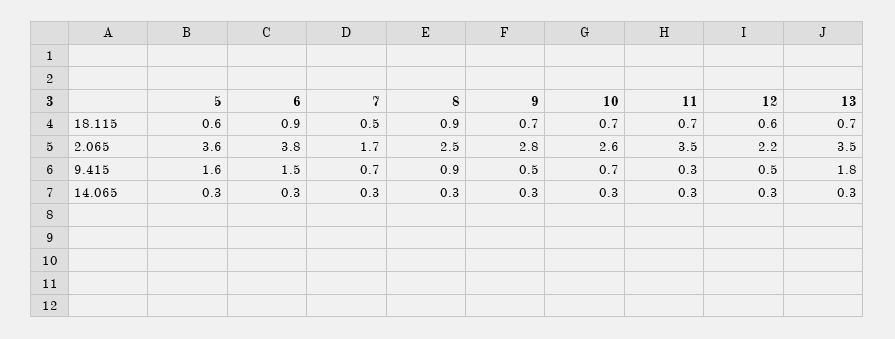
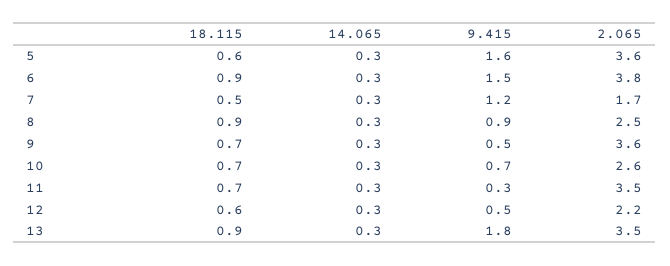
  {
    "5": {
      "18.115": 0.6,
      "2.065": 3.6,
      "9.415": 1.6,
      "14.065": 0.3
    },
    "6": {
      "18.115": 0.9,
      "2.065": 3.8,
      "9.415": 1.5,
      "14.065": 0.3
    },
    "7": {
      "18.115": 0.5,
      "2.065": 1.7,
-     "9.415": 0.7,
+     "9.415": 1.2,
      "14.065": 0.3
    },
    "8": {
      "18.115": 0.9,
      "2.065": 2.5,
      "9.415": 0.9,
      "14.065": 0.3
    },
    "9": {
      "18.115": 0.7,
-     "2.065": 2.8,
+     "2.065": 3.6,
      "9.415": 0.5,
      "14.065": 0.3
    },
    "10": {
      "18.115": 0.7,
      "2.065": 2.6,
      "9.415": 0.7,
      "14.065": 0.3
    },
    "11": {
      "18.115": 0.7,
      "2.065": 3.5,
      "9.415": 0.3,
      "14.065": 0.3
    },
    "12": {
      "18.115": 0.6,
      "2.065": 2.2,
      "9.415": 0.5,
      "14.065": 0.3
    },
    "13": {
-     "18.115": 0.7,
+     "18.115": 0.9,
      "2.065": 3.5,
      "9.415": 1.8,
      "14.065": 0.3
    }
  }

